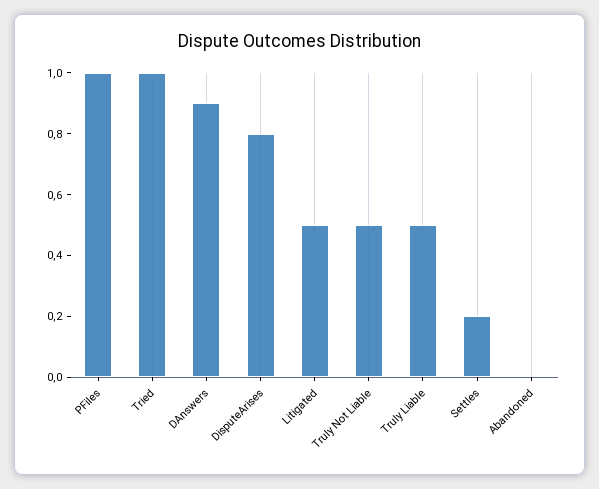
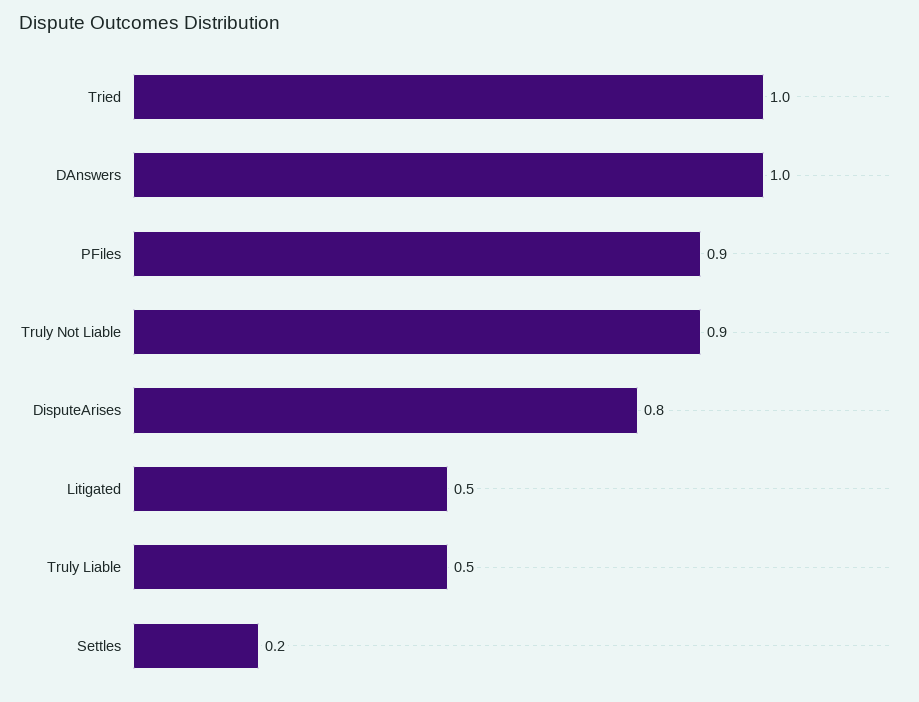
  {
-   "PFiles": 1,
+   "PFiles": 0.9,
    "Tried": 1,
-   "DAnswers": 0.9,
+   "DAnswers": 1,
    "DisputeArises": 0.8,
    "Litigated": 0.5,
-   "Truly Not Liable": 0.5,
+   "Truly Not Liable": 0.9,
    "Truly Liable": 0.5,
-   "Settles": 0.2,
+   "Settles": 0.2
-   "Abandoned": 0
  }

